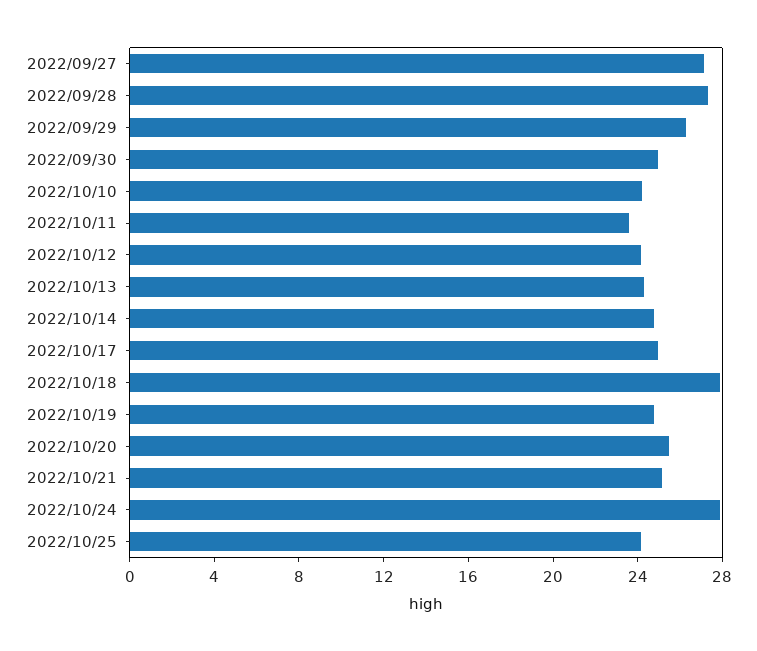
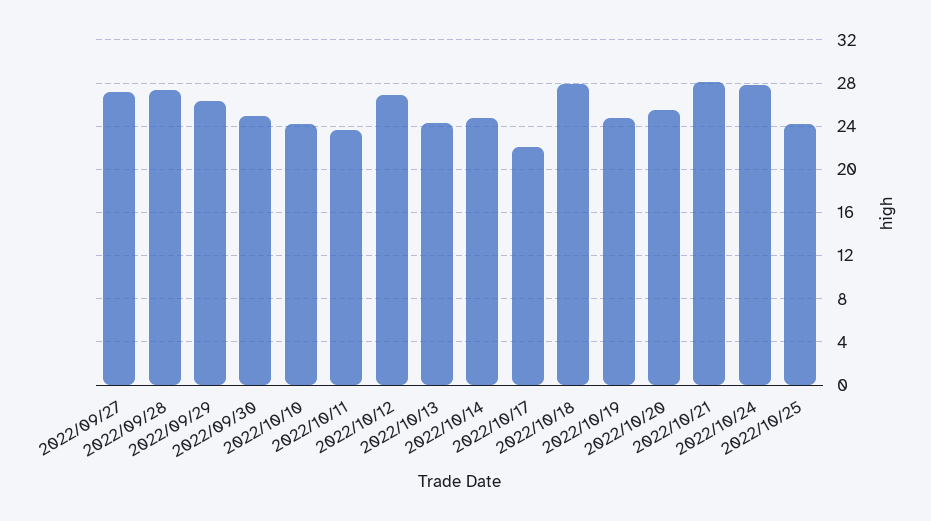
  {
    "2022/09/27": 27,
    "2022/09/28": 27,
    "2022/09/29": 26,
    "2022/09/30": 25,
    "2022/10/10": 24,
    "2022/10/11": 24,
-   "2022/10/12": 24,
+   "2022/10/12": 27,
    "2022/10/13": 24,
    "2022/10/14": 25,
-   "2022/10/17": 25,
+   "2022/10/17": 22,
    "2022/10/18": 28,
    "2022/10/19": 25,
    "2022/10/20": 25,
-   "2022/10/21": 25,
+   "2022/10/21": 28,
    "2022/10/24": 28,
    "2022/10/25": 24
  }

